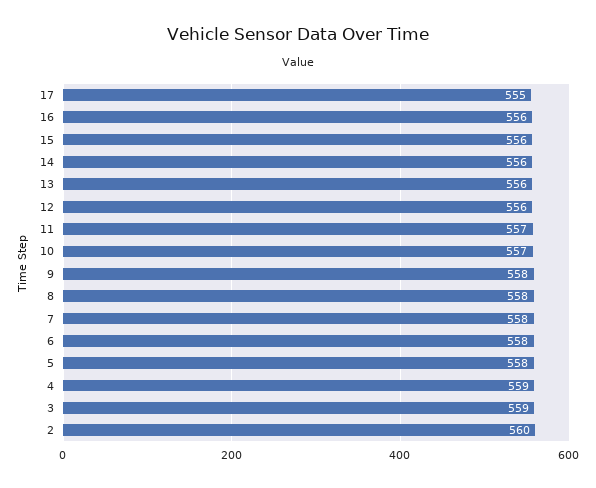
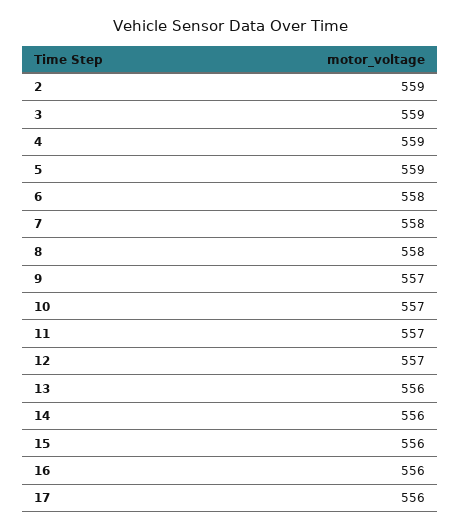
  {
-   "17": 555,
+   "17": 556,
    "16": 556,
    "15": 556,
    "14": 556,
    "13": 556,
-   "12": 556,
+   "12": 557,
    "11": 557,
    "10": 557,
-   "9": 558,
+   "9": 557,
    "8": 558,
    "7": 558,
    "6": 558,
-   "5": 558,
+   "5": 559,
    "4": 559,
    "3": 559,
-   "2": 560
+   "2": 559
  }

